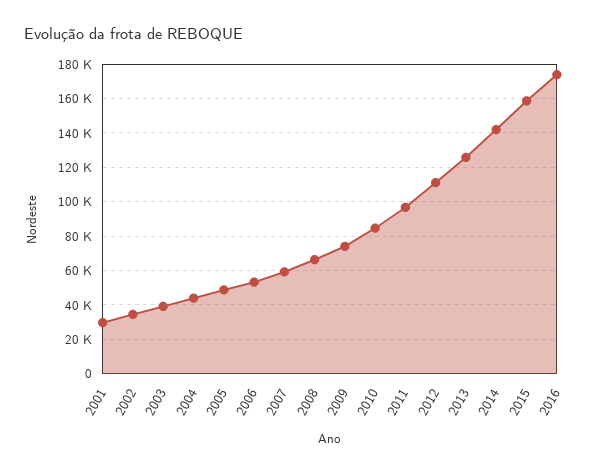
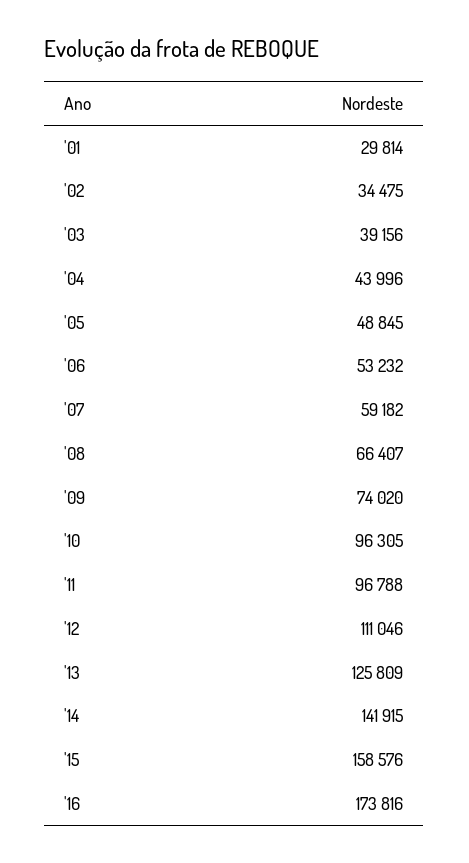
  {
    "2001": 29814,
    "2002": 34475,
    "2003": 39156,
    "2004": 43996,
    "2005": 48845,
    "2006": 53232,
    "2007": 59182,
    "2008": 66407,
    "2009": 74020,
-   "2010": 85000,
+   "2010": 96305,
    "2011": 96788,
    "2012": 111046,
    "2013": 125809,
    "2014": 141915,
    "2015": 158576,
    "2016": 173816
  }

